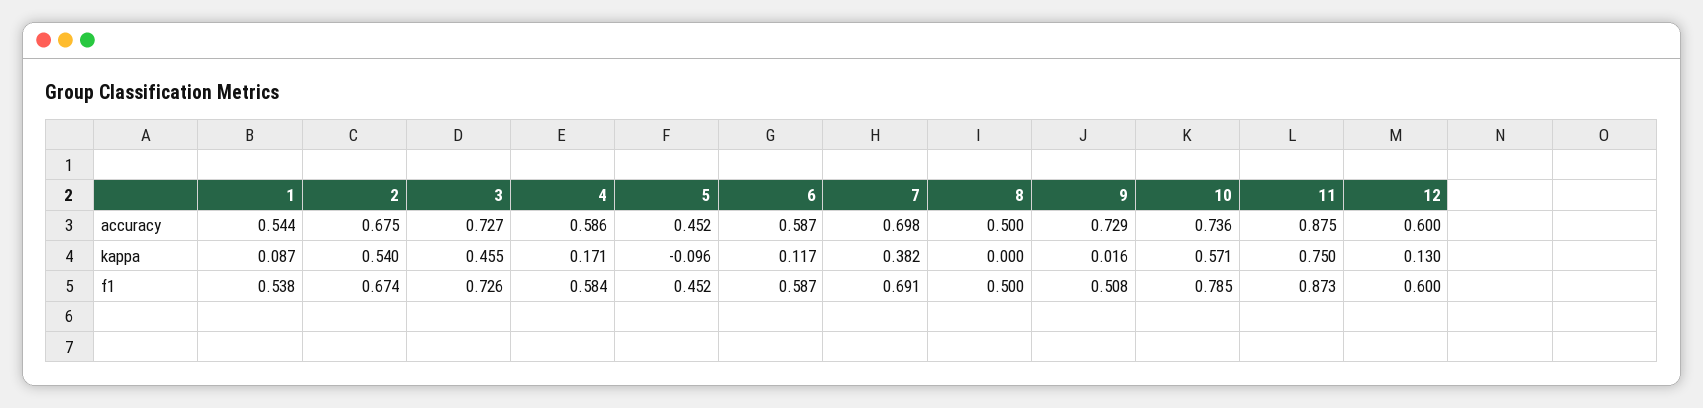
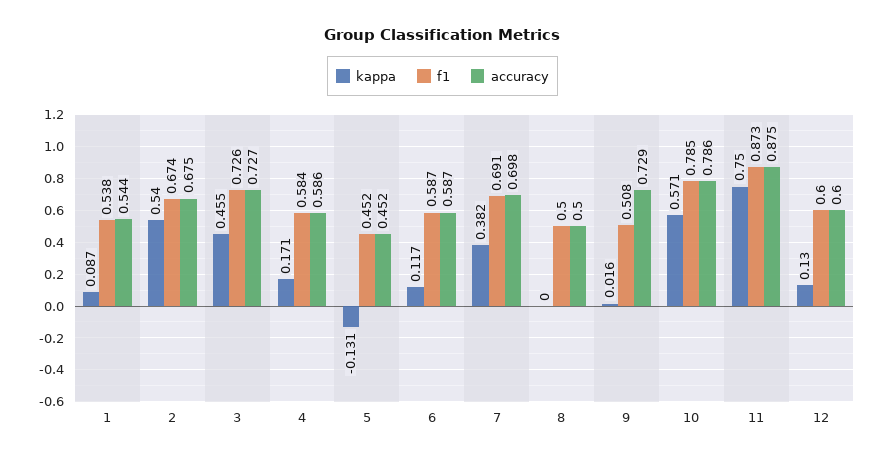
  {
    "accuracy": {
      "1": 0.544,
      "2": 0.675,
      "3": 0.727,
      "4": 0.586,
      "5": 0.452,
      "6": 0.587,
      "7": 0.698,
      "8": 0.5,
      "9": 0.729,
-     "10": 0.736,
+     "10": 0.786,
      "11": 0.875,
      "12": 0.6
    },
    "kappa": {
      "1": 0.087,
      "2": 0.54,
      "3": 0.455,
      "4": 0.171,
-     "5": -0.096,
+     "5": -0.131,
      "6": 0.117,
      "7": 0.382,
      "8": 0,
      "9": 0.016,
      "10": 0.571,
      "11": 0.75,
      "12": 0.13
    },
    "f1": {
      "1": 0.538,
      "2": 0.674,
      "3": 0.726,
      "4": 0.584,
      "5": 0.452,
      "6": 0.587,
      "7": 0.691,
      "8": 0.5,
      "9": 0.508,
      "10": 0.785,
      "11": 0.873,
      "12": 0.6
    }
  }

